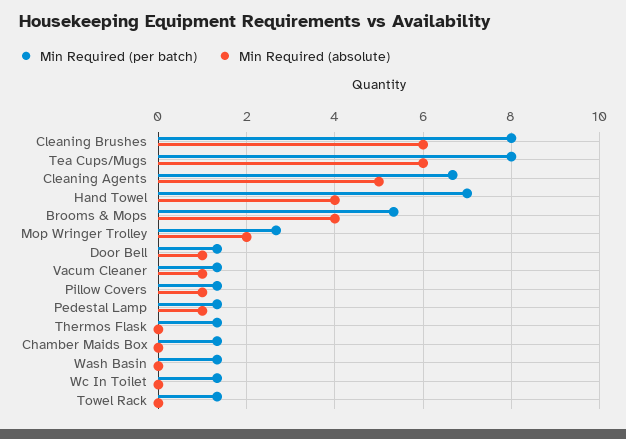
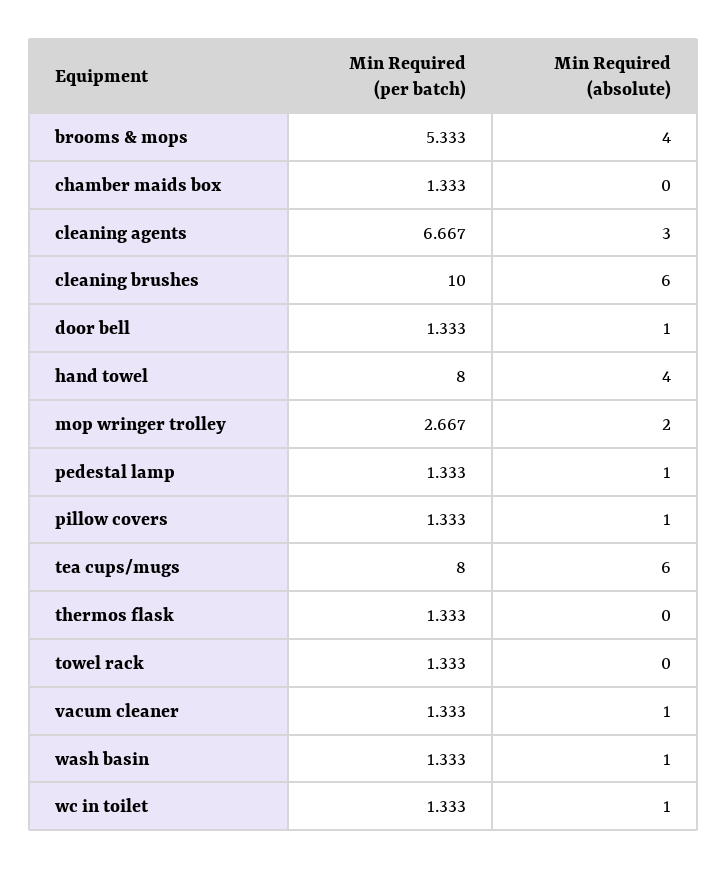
  {
    "Min Required (per batch)": {
-     "Cleaning Brushes": 8,
+     "Cleaning Brushes": 10,
      "Tea Cups/Mugs": 8,
      "Cleaning Agents": 6.667,
-     "Hand Towel": 7,
+     "Hand Towel": 8,
      "Brooms & Mops": 5.333,
      "Mop Wringer Trolley": 2.667,
      "Door Bell": 1.333,
      "Vacum Cleaner": 1.333,
      "Pillow Covers": 1.333,
      "Pedestal Lamp": 1.333,
      "Thermos Flask": 1.333,
      "Chamber Maids Box": 1.333,
      "Wash Basin": 1.333,
      "Wc In Toilet": 1.333,
      "Towel Rack": 1.333
    },
    "Min Required (absolute)": {
      "Cleaning Brushes": 6,
      "Tea Cups/Mugs": 6,
-     "Cleaning Agents": 5,
+     "Cleaning Agents": 3,
      "Hand Towel": 4,
      "Brooms & Mops": 4,
      "Mop Wringer Trolley": 2,
      "Door Bell": 1,
      "Vacum Cleaner": 1,
      "Pillow Covers": 1,
      "Pedestal Lamp": 1,
      "Thermos Flask": 0,
      "Chamber Maids Box": 0,
-     "Wash Basin": 0,
+     "Wash Basin": 1,
-     "Wc In Toilet": 0,
+     "Wc In Toilet": 1,
      "Towel Rack": 0
    }
  }

